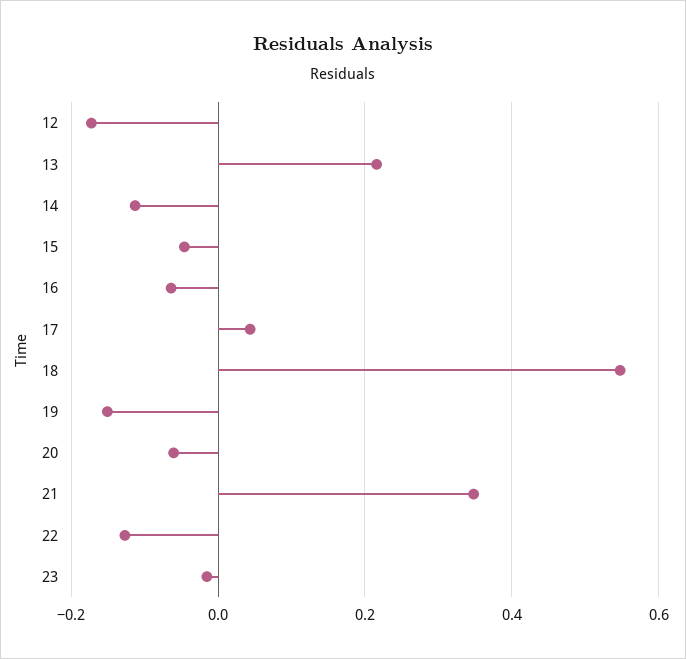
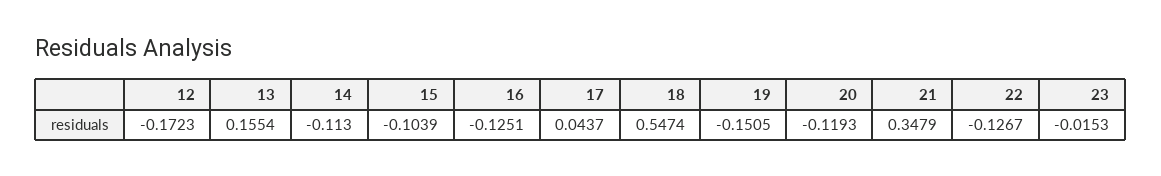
  {
    "12": -0.1723,
-   "13": 0.22,
+   "13": 0.1554,
    "14": -0.113,
-   "15": -0.04,
+   "15": -0.1039,
-   "16": -0.06,
+   "16": -0.1251,
    "17": 0.0437,
    "18": 0.5474,
    "19": -0.1505,
-   "20": -0.06,
+   "20": -0.1193,
    "21": 0.3479,
    "22": -0.1267,
    "23": -0.0153
  }

